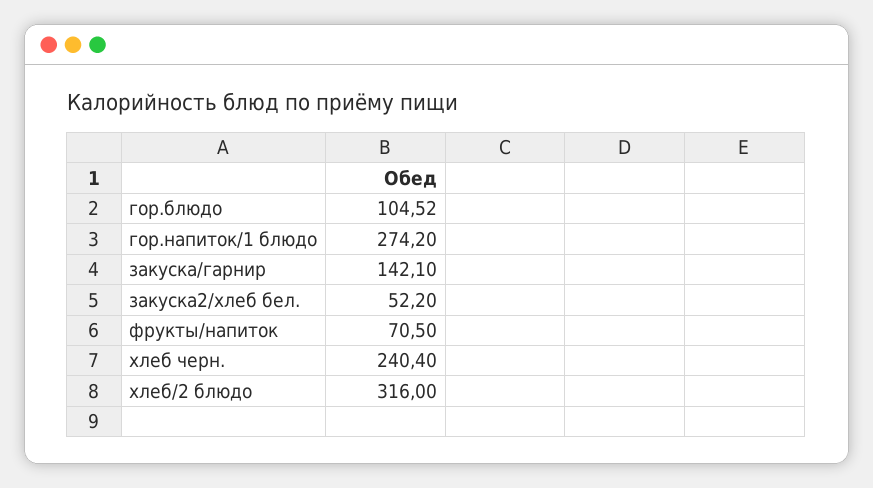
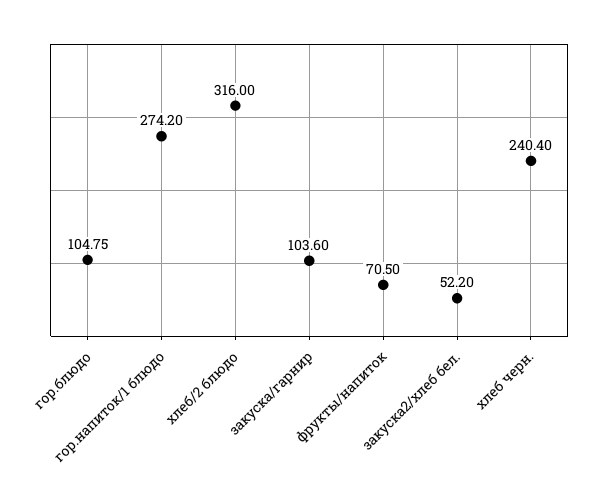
  {
-   "гор.блюдо": 104.52,
+   "гор.блюдо": 104.75,
    "гор.напиток/1 блюдо": 274.2,
-   "закуска/гарнир": 142.1,
+   "закуска/гарнир": 103.6,
    "закуска2/хлеб бел.": 52.2,
    "фрукты/напиток": 70.5,
    "хлеб черн.": 240.4,
    "хлеб/2 блюдо": 316
  }

